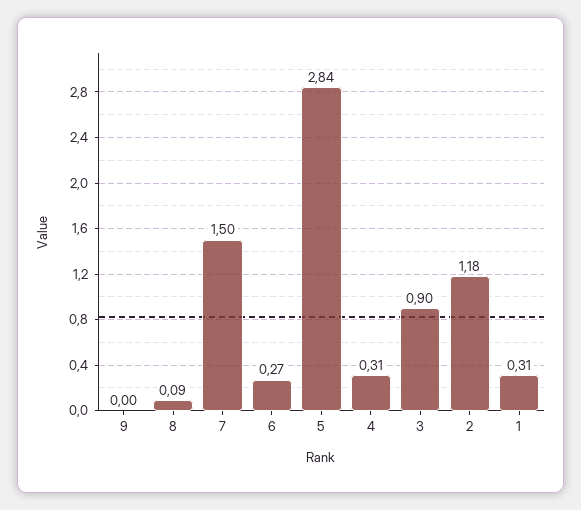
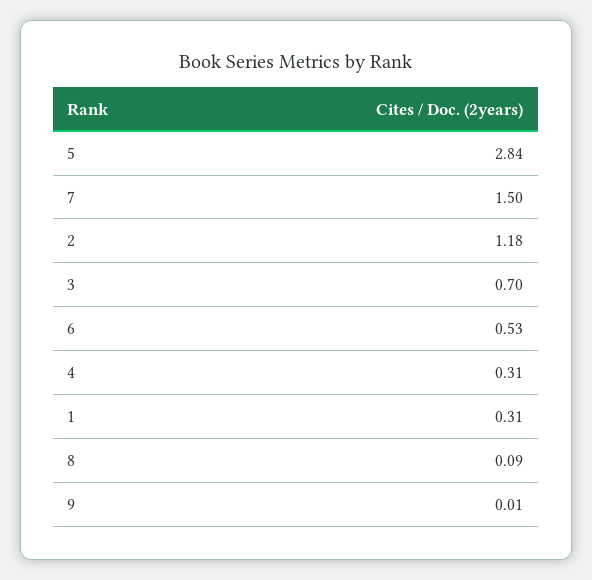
  {
-   "9": 0,
+   "9": 0.01,
    "8": 0.09,
    "7": 1.5,
-   "6": 0.27,
+   "6": 0.53,
    "5": 2.84,
    "4": 0.31,
-   "3": 0.9,
+   "3": 0.7,
    "2": 1.18,
    "1": 0.31
  }

